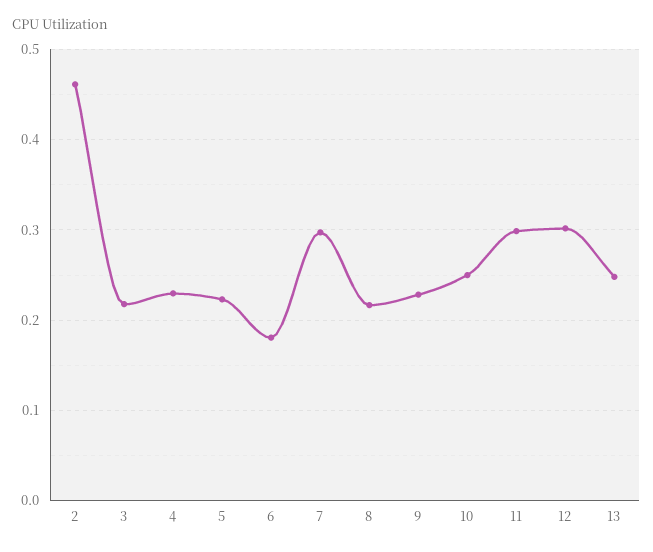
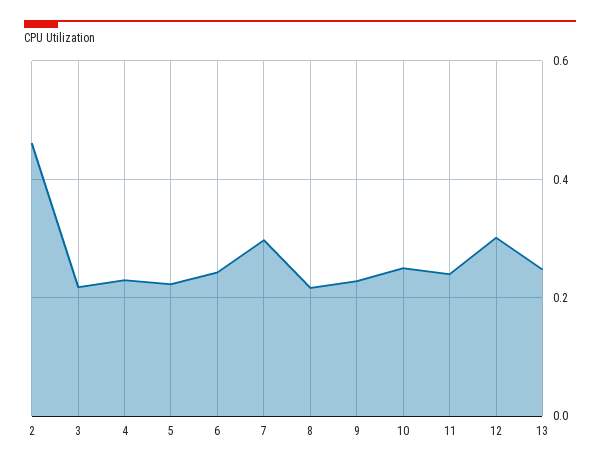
  {
    "2": 0.46,
    "3": 0.22,
    "4": 0.23,
    "5": 0.22,
-   "6": 0.18,
+   "6": 0.24,
    "7": 0.3,
    "8": 0.22,
    "9": 0.23,
    "10": 0.25,
-   "11": 0.3,
+   "11": 0.24,
    "12": 0.3,
    "13": 0.25
  }

